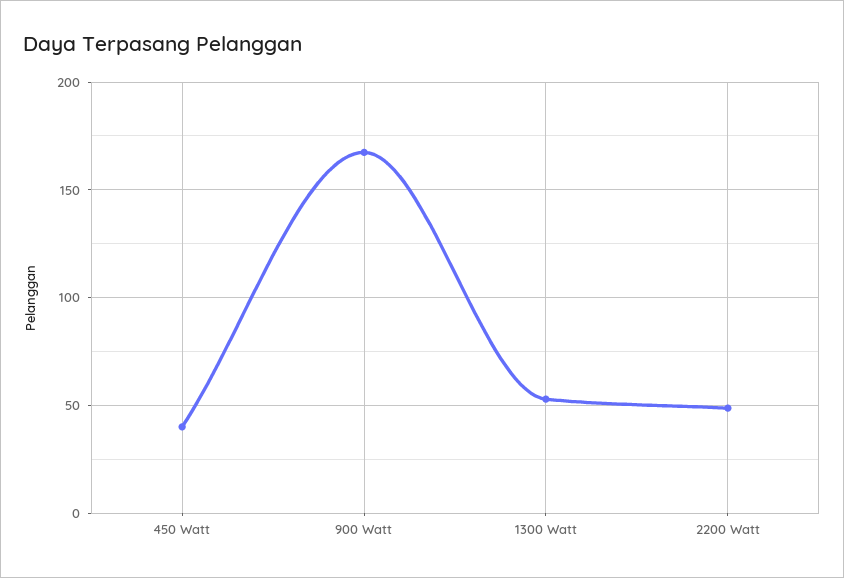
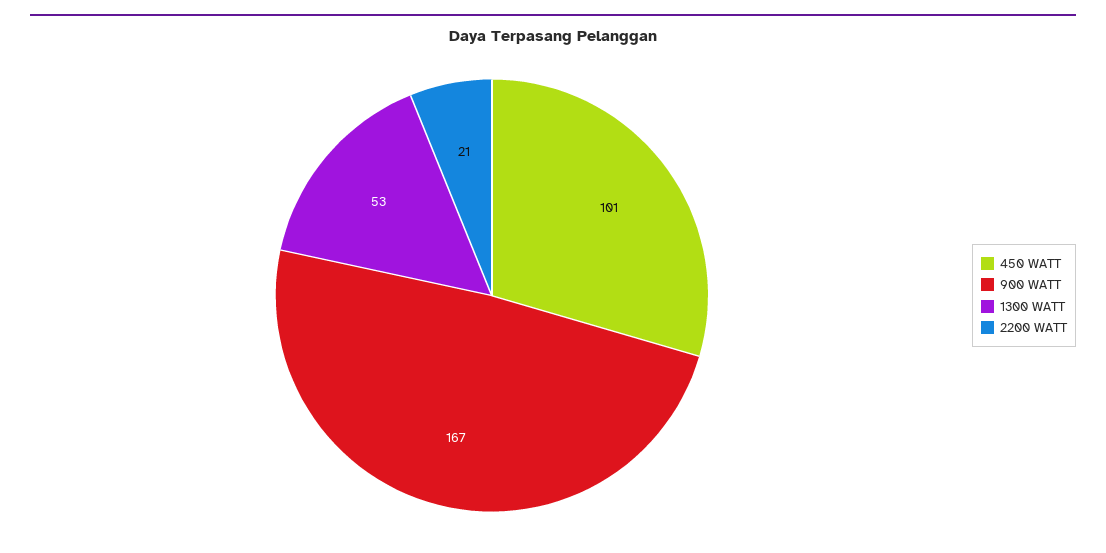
  {
-   "450 Watt": 40,
+   "450 Watt": 101,
    "900 Watt": 167,
    "1300 Watt": 53,
-   "2200 Watt": 50
+   "2200 Watt": 21
  }

